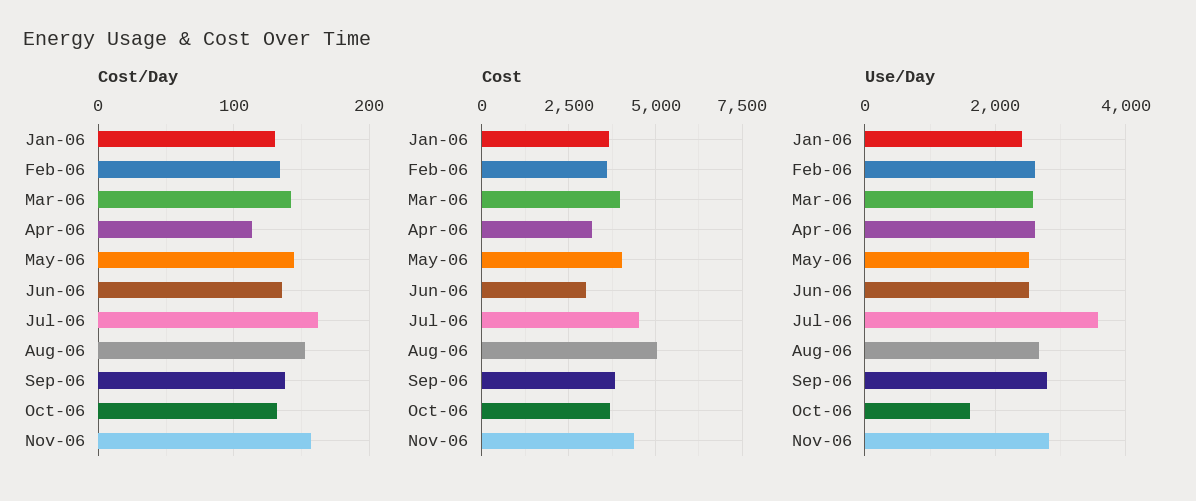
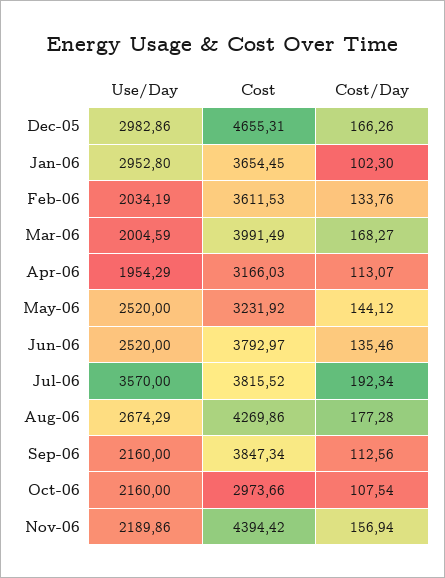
  {
    "Cost/Day": {
-     "Jan-06": 130,
+     "Jan-06": 102.3,
      "Feb-06": 133.76,
-     "Mar-06": 140,
+     "Mar-06": 168.27,
      "Apr-06": 113.07,
      "May-06": 144.12,
      "Jun-06": 135.46,
-     "Jul-06": 160,
+     "Jul-06": 192.34,
-     "Aug-06": 150,
+     "Aug-06": 177.28,
-     "Sep-06": 140,
+     "Sep-06": 112.56,
-     "Oct-06": 130,
+     "Oct-06": 107.54,
-     "Nov-06": 156.94
+     "Nov-06": 156.94,
+     "Dec-05": 166.26
    },
    "Cost": {
      "Jan-06": 3654.45,
      "Feb-06": 3611.53,
      "Mar-06": 3991.49,
      "Apr-06": 3166.03,
-     "May-06": 4000,
+     "May-06": 3231.92,
-     "Jun-06": 3000,
+     "Jun-06": 3792.97,
-     "Jul-06": 4500,
+     "Jul-06": 3815.52,
-     "Aug-06": 5000,
+     "Aug-06": 4269.86,
      "Sep-06": 3847.34,
-     "Oct-06": 3750,
+     "Oct-06": 2973.66,
-     "Nov-06": 4394.42
+     "Nov-06": 4394.42,
+     "Dec-05": 4655.31
    },
    "Use/Day": {
-     "Jan-06": 2400,
+     "Jan-06": 2952.8,
-     "Feb-06": 2600,
+     "Feb-06": 2034.19,
-     "Mar-06": 2600,
+     "Mar-06": 2004.59,
-     "Apr-06": 2600,
+     "Apr-06": 1954.29,
      "May-06": 2520,
      "Jun-06": 2520,
      "Jul-06": 3570,
      "Aug-06": 2674.29,
-     "Sep-06": 2800,
+     "Sep-06": 2160,
-     "Oct-06": 1600,
+     "Oct-06": 2160,
-     "Nov-06": 2800
+     "Nov-06": 2189.86,
+     "Dec-05": 2982.86
    }
  }

